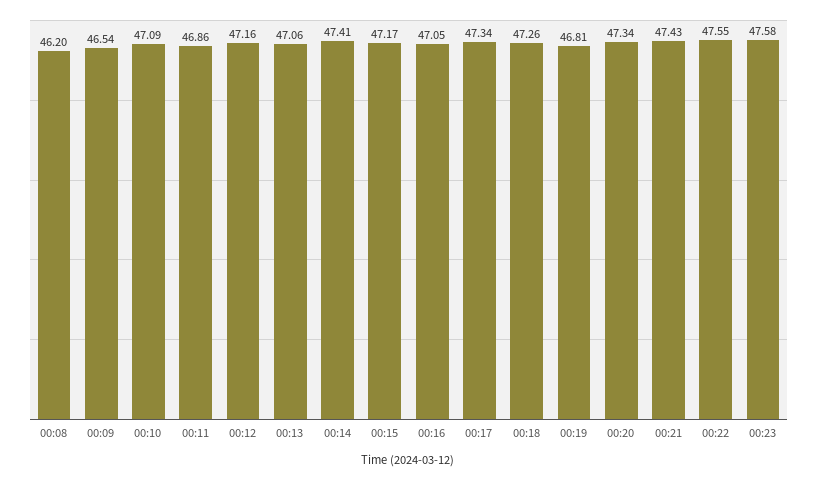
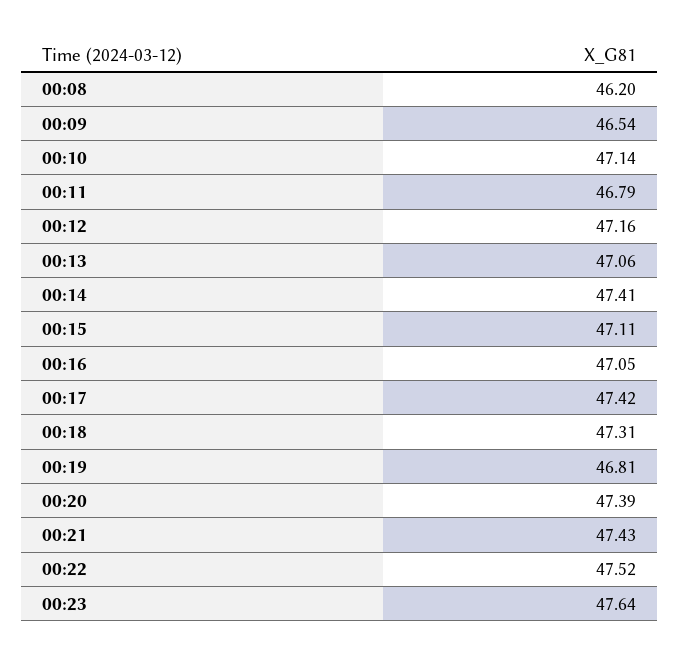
  {
    "00:08": 46.2,
    "00:09": 46.54,
-   "00:10": 47.09,
+   "00:10": 47.14,
-   "00:11": 46.86,
+   "00:11": 46.79,
    "00:12": 47.16,
    "00:13": 47.06,
    "00:14": 47.41,
-   "00:15": 47.17,
+   "00:15": 47.11,
    "00:16": 47.05,
-   "00:17": 47.34,
+   "00:17": 47.42,
-   "00:18": 47.26,
+   "00:18": 47.31,
    "00:19": 46.81,
-   "00:20": 47.34,
+   "00:20": 47.39,
    "00:21": 47.43,
-   "00:22": 47.55,
+   "00:22": 47.52,
-   "00:23": 47.58
+   "00:23": 47.64
  }

